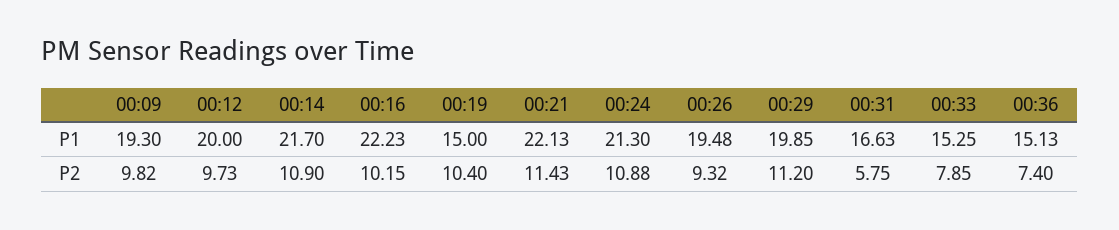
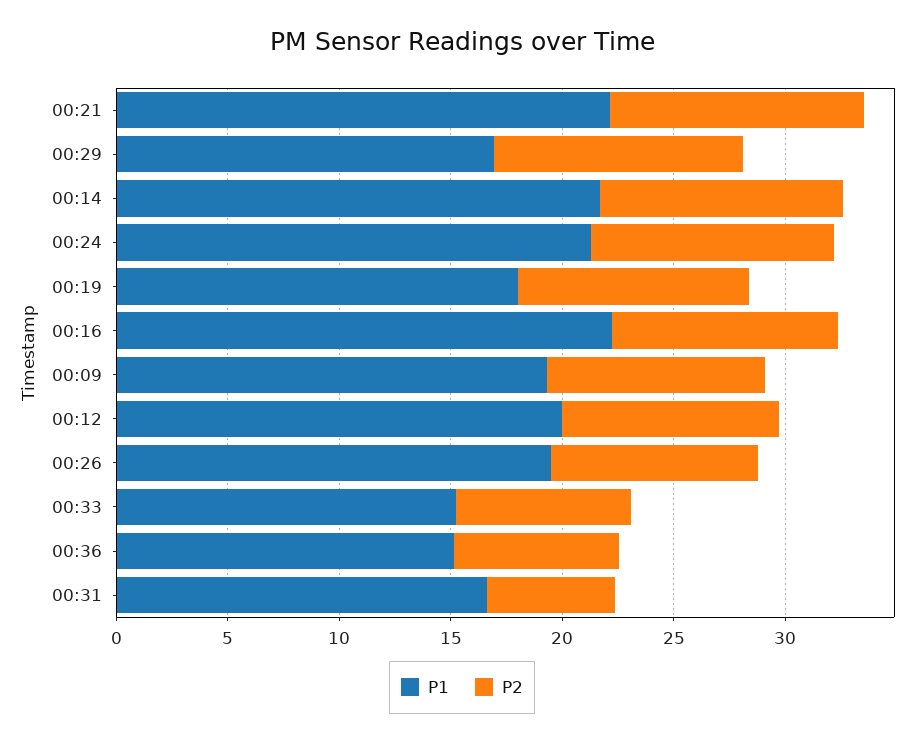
  {
    "P1": {
      "00:09": 19.3,
      "00:12": 20,
      "00:14": 21.7,
      "00:16": 22.23,
-     "00:19": 15,
+     "00:19": 18,
      "00:21": 22.13,
      "00:24": 21.3,
      "00:26": 19.48,
-     "00:29": 19.85,
+     "00:29": 17,
      "00:31": 16.63,
      "00:33": 15.25,
      "00:36": 15.13
    },
    "P2": {
      "00:09": 9.82,
      "00:12": 9.73,
      "00:14": 10.9,
      "00:16": 10.15,
      "00:19": 10.4,
      "00:21": 11.43,
      "00:24": 10.88,
      "00:26": 9.32,
      "00:29": 11.2,
      "00:31": 5.75,
      "00:33": 7.85,
      "00:36": 7.4
    }
  }

